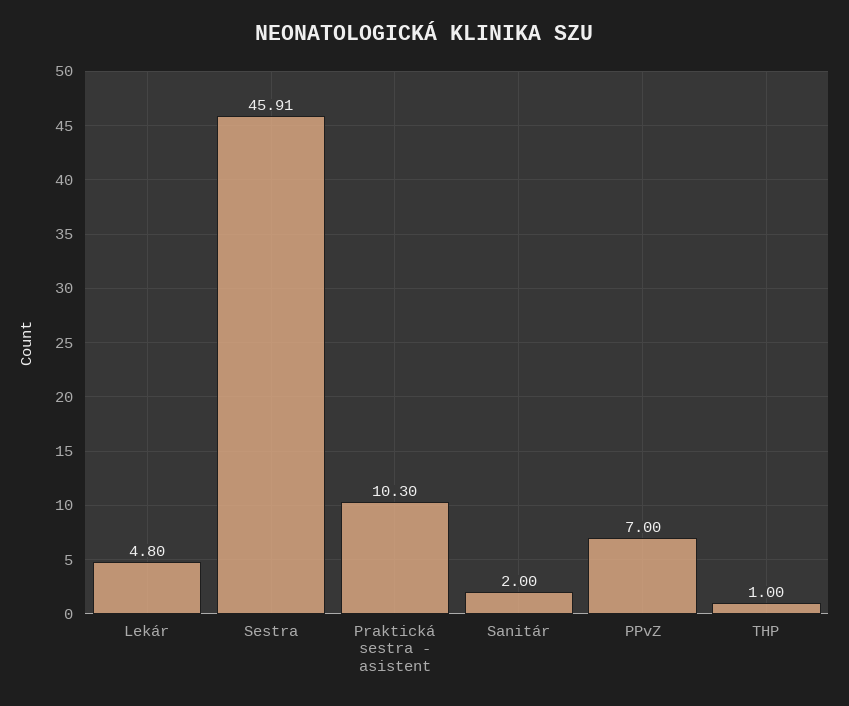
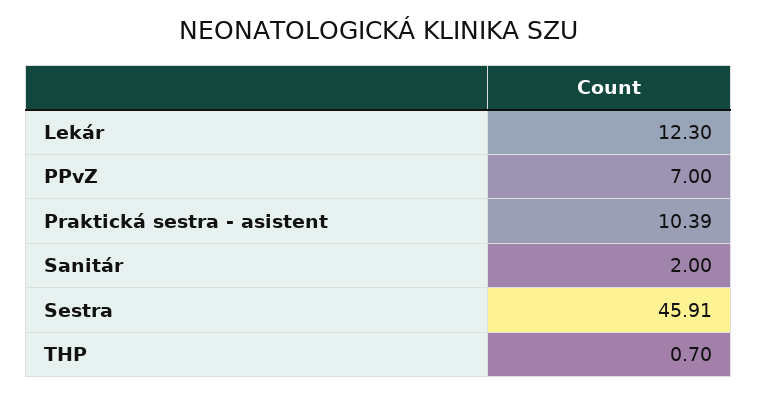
  {
-   "Lekár": 4.8,
+   "Lekár": 12.3,
    "Sestra": 45.91,
-   "Praktická sestra - asistent": 10.3,
+   "Praktická sestra - asistent": 10.39,
    "Sanitár": 2,
    "PPvZ": 7,
-   "THP": 1
+   "THP": 0.7
  }

